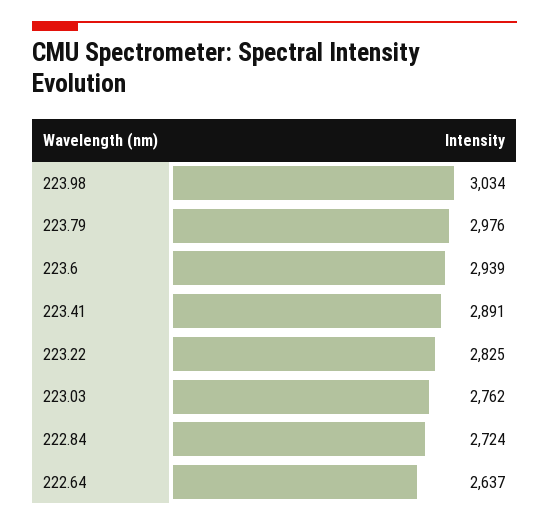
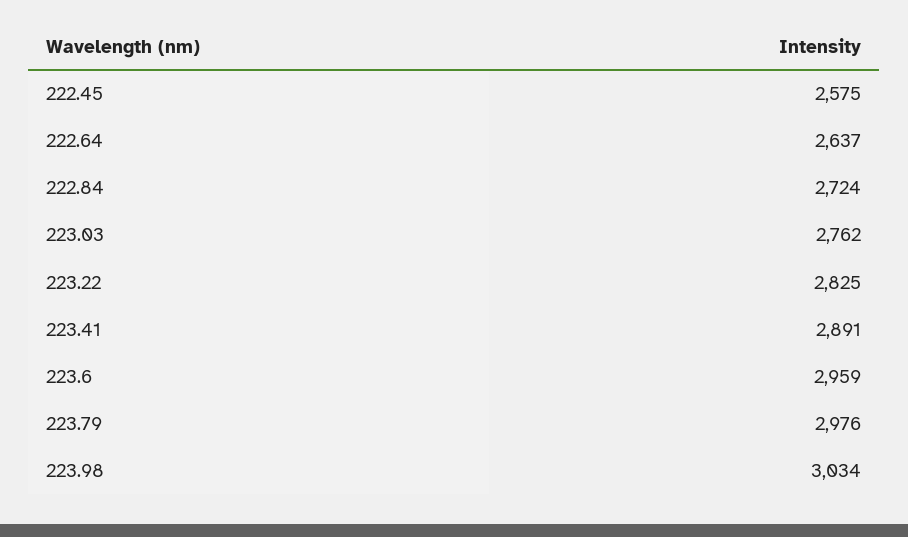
  {
    "223.98": 3034,
    "223.79": 2976,
-   "223.6": 2939,
+   "223.6": 2959,
    "223.41": 2891,
    "223.22": 2825,
    "223.03": 2762,
    "222.84": 2724,
-   "222.64": 2637
+   "222.64": 2637,
+   "222.45": 2575
  }

